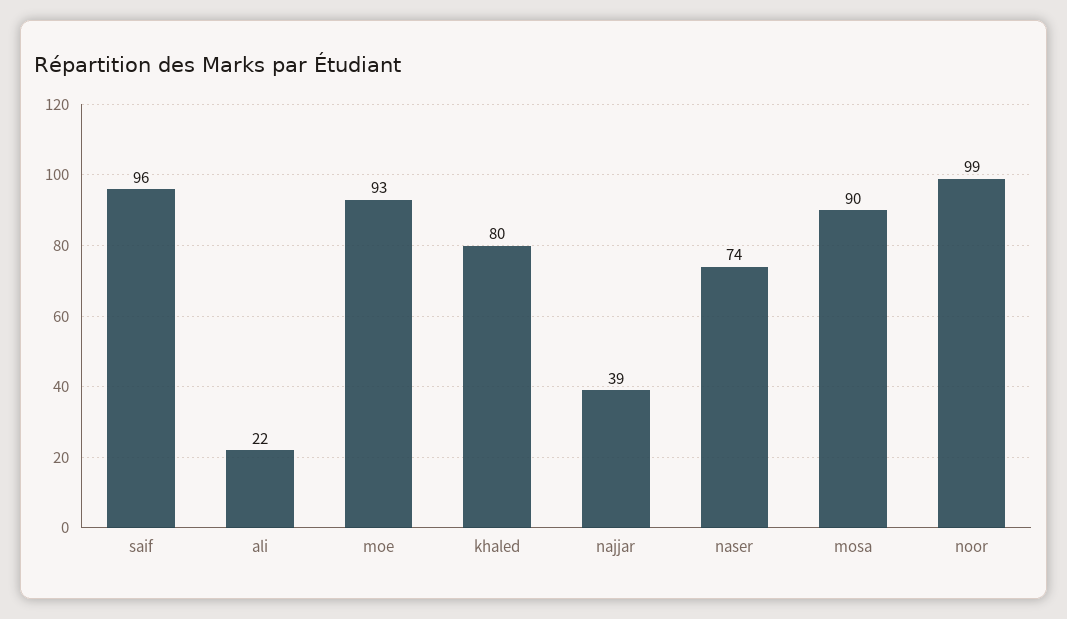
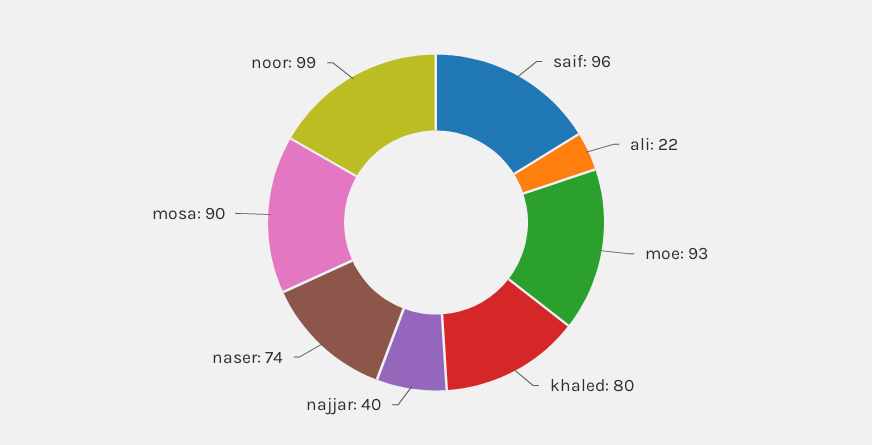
  {
    "saif": 96,
    "ali": 22,
    "moe": 93,
    "khaled": 80,
-   "najjar": 39,
+   "najjar": 40,
    "naser": 74,
    "mosa": 90,
    "noor": 99
  }

